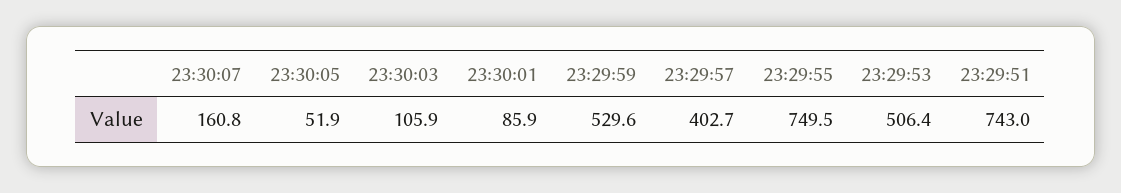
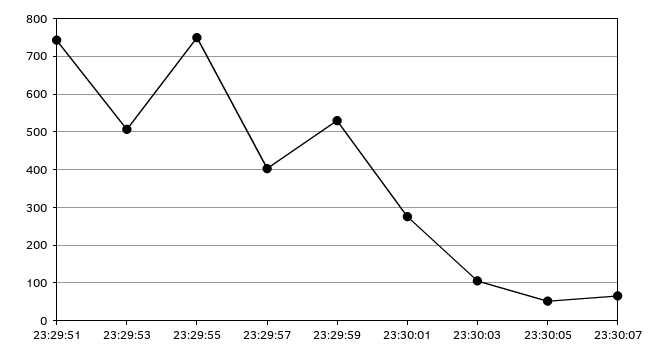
  {
-   "23:30:07": 160.8,
+   "23:30:07": 60,
    "23:30:05": 51.9,
    "23:30:03": 105.9,
-   "23:30:01": 85.9,
+   "23:30:01": 280,
    "23:29:59": 529.6,
    "23:29:57": 402.7,
    "23:29:55": 749.5,
    "23:29:53": 506.4,
    "23:29:51": 743
  }

